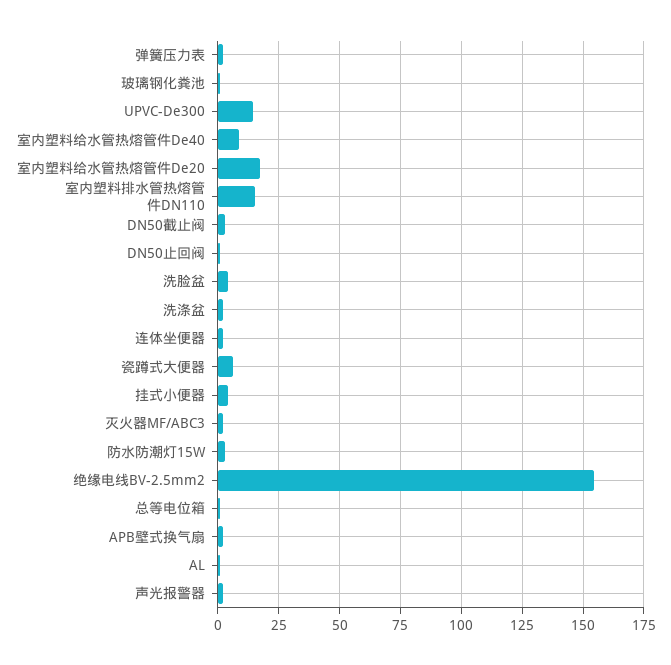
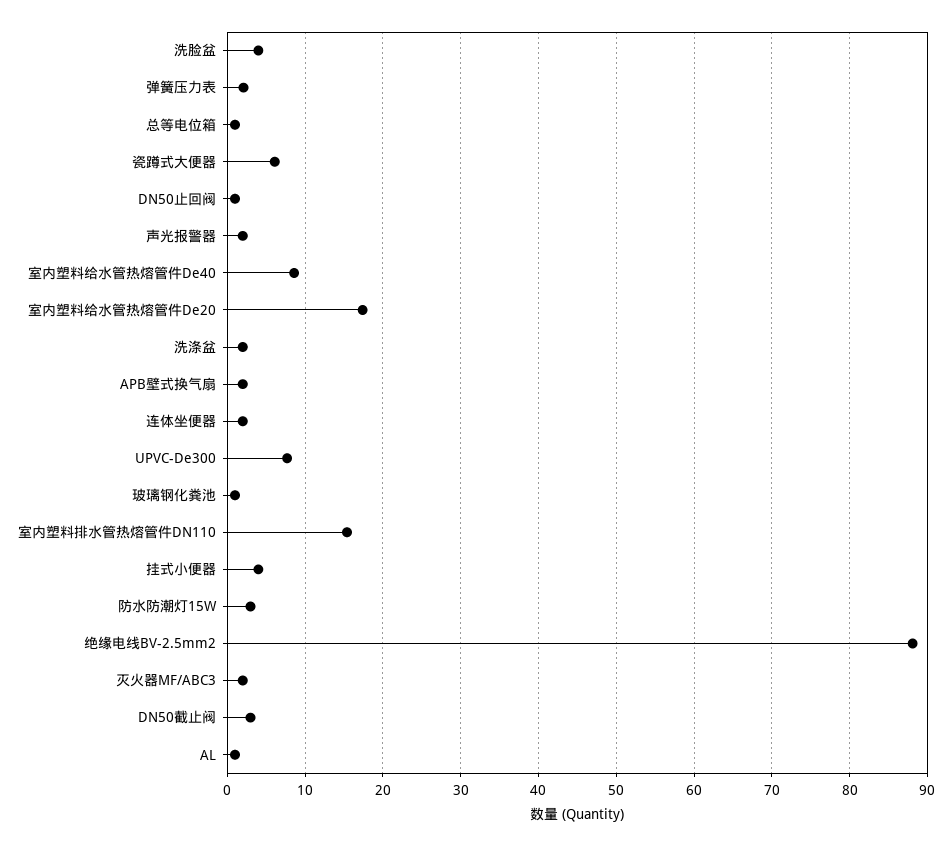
  {
    "弹簧压力表": 2,
    "玻璃钢化粪池": 1,
-   "UPVC-De300": 15,
+   "UPVC-De300": 8,
    "室内塑料给水管热熔管件De40": 9,
    "室内塑料给水管热熔管件De20": 17,
    "室内塑料排水管热熔管件DN110": 15,
    "DN50截止阀": 3,
    "DN50止回阀": 1,
    "洗脸盆": 4,
    "洗涤盆": 2,
    "连体坐便器": 2,
    "瓷蹲式大便器": 6,
    "挂式小便器": 4,
    "灭火器MF/ABC3": 2,
    "防水防潮灯15W": 3,
-   "绝缘电线BV-2.5mm2": 155,
+   "绝缘电线BV-2.5mm2": 88,
    "总等电位箱": 1,
    "APB壁式换气扇": 2,
    "AL": 1,
    "声光报警器": 2
  }

